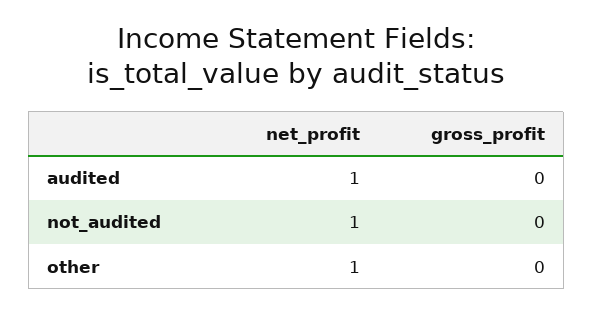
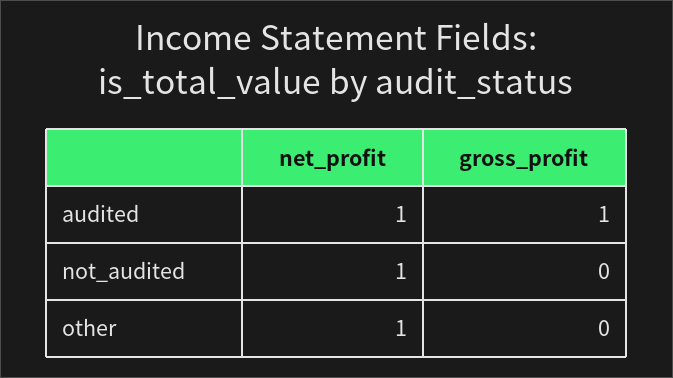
  {
    "net_profit": {
      "audited": 1,
      "not_audited": 1,
      "other": 1
    },
    "gross_profit": {
-     "audited": 0,
+     "audited": 1,
      "not_audited": 0,
      "other": 0
    }
  }

